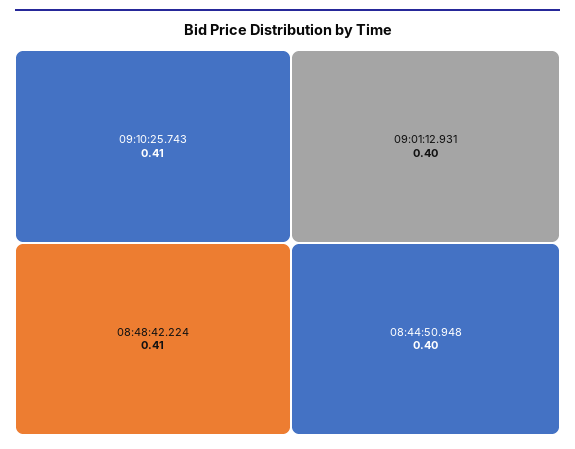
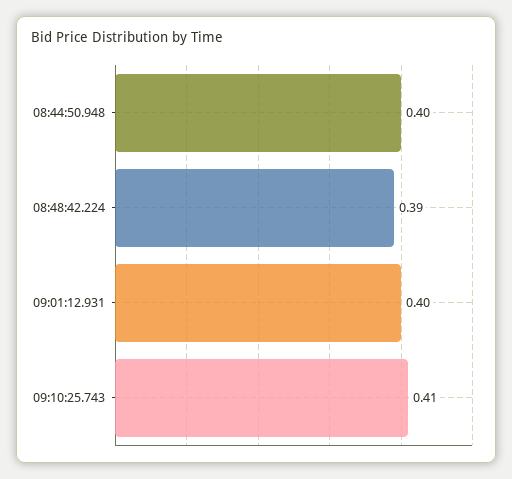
  {
    "09:10:25.743": 0.41,
-   "08:48:42.224": 0.41,
+   "08:48:42.224": 0.39,
    "09:01:12.931": 0.4,
    "08:44:50.948": 0.4
  }

